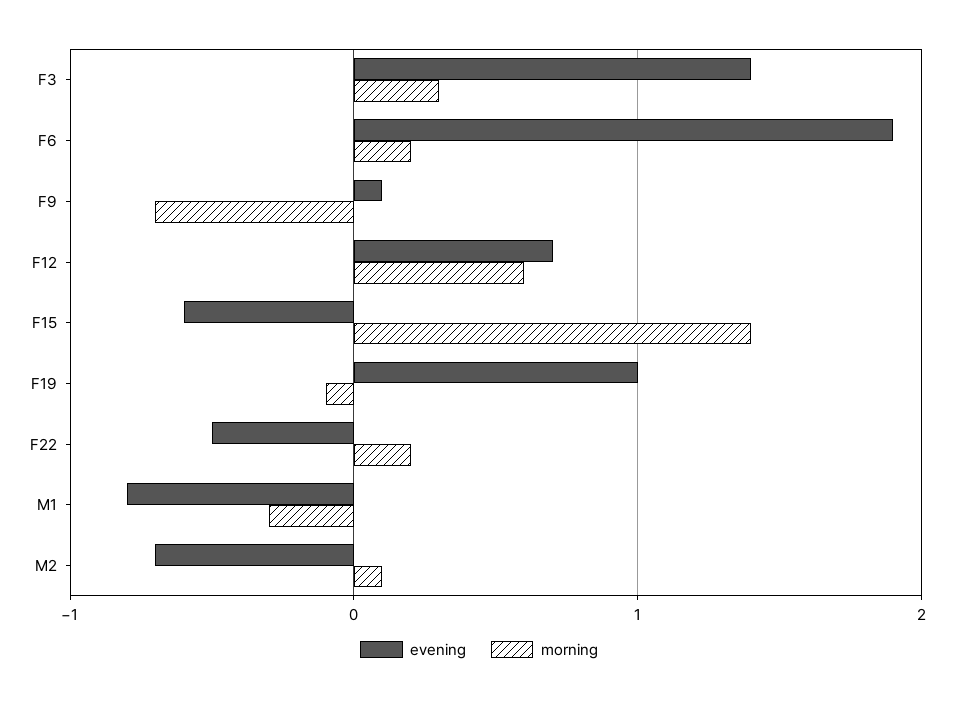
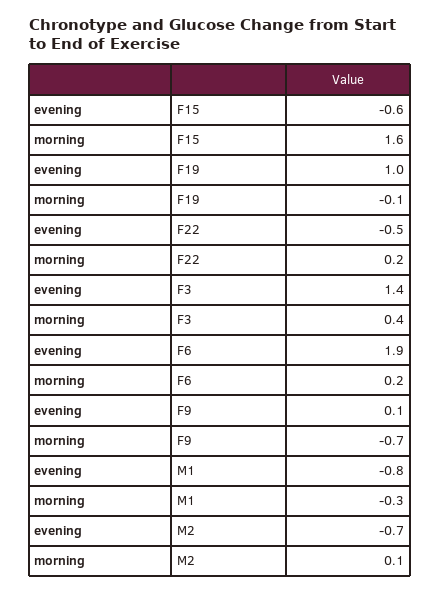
  {
    "evening": {
      "F3": 1.4,
      "F6": 1.9,
      "F9": 0.1,
-     "F12": 0.7,
      "F15": -0.6,
      "F19": 1,
      "F22": -0.5,
      "M1": -0.8,
      "M2": -0.7
    },
    "morning": {
-     "F3": 0.3,
+     "F3": 0.4,
      "F6": 0.2,
      "F9": -0.7,
-     "F12": 0.6,
-     "F15": 1.4,
+     "F15": 1.6,
      "F19": -0.1,
      "F22": 0.2,
      "M1": -0.3,
      "M2": 0.1
    }
  }

